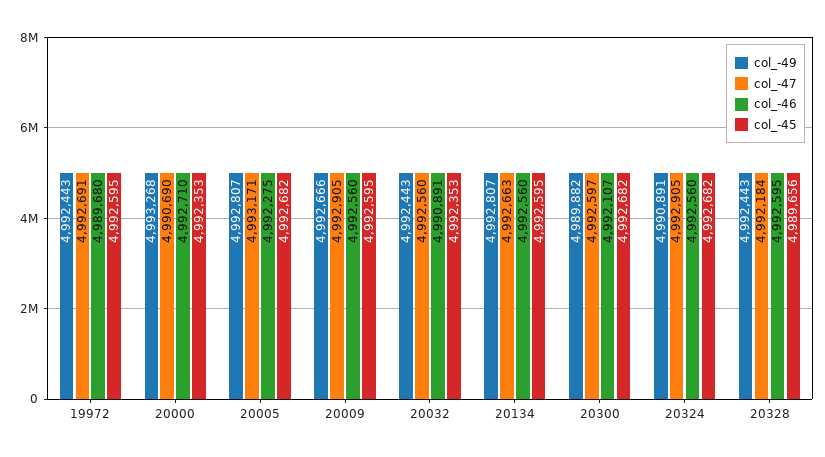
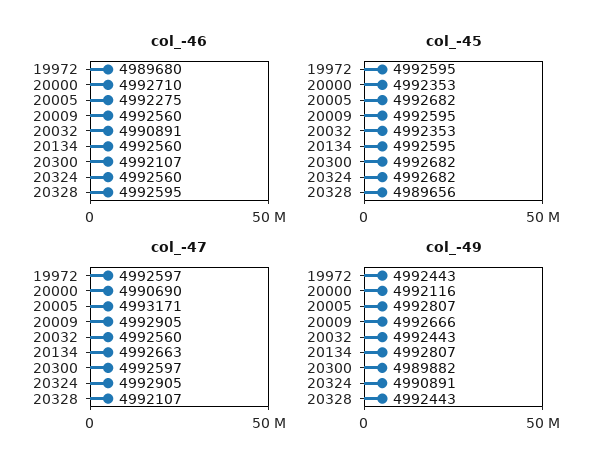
  {
    "col_-49": {
      "19972": 4992443,
-     "20000": 4993268,
+     "20000": 4992116,
      "20005": 4992807,
      "20009": 4992666,
      "20032": 4992443,
      "20134": 4992807,
      "20300": 4989882,
      "20324": 4990891,
      "20328": 4992443
    },
    "col_-47": {
-     "19972": 4992691,
+     "19972": 4992597,
      "20000": 4990690,
      "20005": 4993171,
      "20009": 4992905,
      "20032": 4992560,
      "20134": 4992663,
      "20300": 4992597,
      "20324": 4992905,
-     "20328": 4992184
+     "20328": 4992107
    },
    "col_-46": {
      "19972": 4989680,
      "20000": 4992710,
      "20005": 4992275,
      "20009": 4992560,
      "20032": 4990891,
      "20134": 4992560,
      "20300": 4992107,
      "20324": 4992560,
      "20328": 4992595
    },
    "col_-45": {
      "19972": 4992595,
      "20000": 4992353,
      "20005": 4992682,
      "20009": 4992595,
      "20032": 4992353,
      "20134": 4992595,
      "20300": 4992682,
      "20324": 4992682,
      "20328": 4989656
    }
  }

